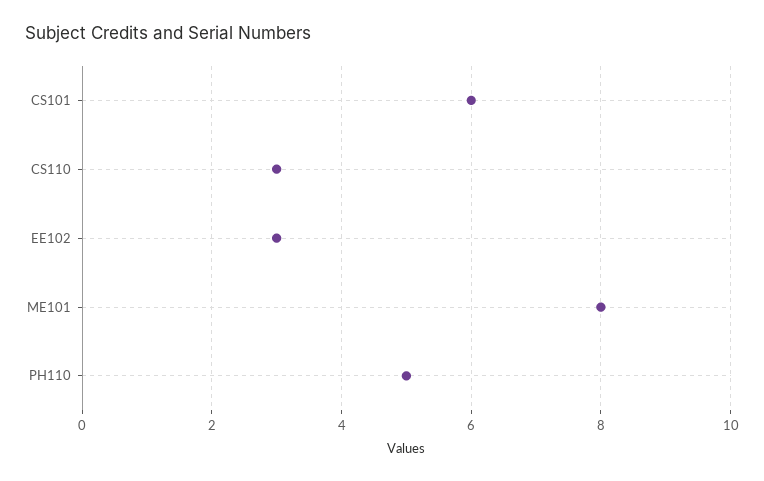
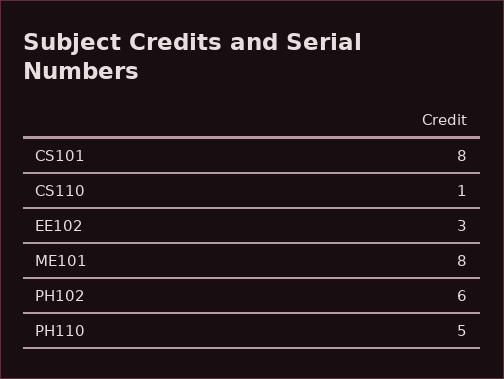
  {
-   "CS101": 6,
+   "CS101": 8,
-   "CS110": 3,
+   "CS110": 1,
    "EE102": 3,
    "ME101": 8,
-   "PH110": 5
+   "PH110": 5,
+   "PH102": 6
  }

